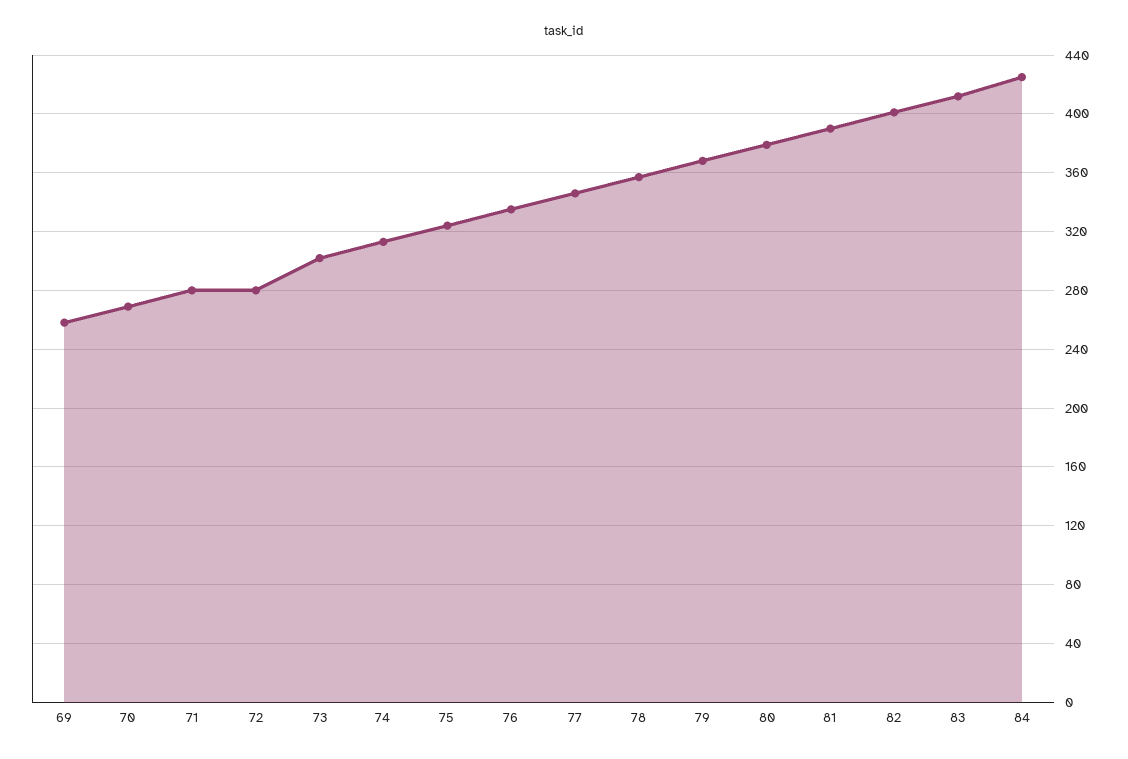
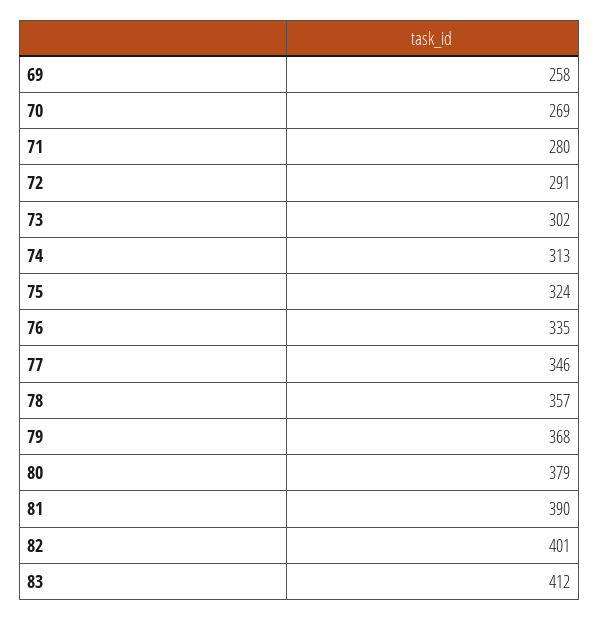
  {
    "69": 258,
    "70": 269,
    "71": 280,
-   "72": 280,
+   "72": 291,
    "73": 302,
    "74": 313,
    "75": 324,
    "76": 335,
    "77": 346,
    "78": 357,
    "79": 368,
    "80": 379,
    "81": 390,
    "82": 401,
-   "83": 412,
+   "83": 412
-   "84": 425
  }

